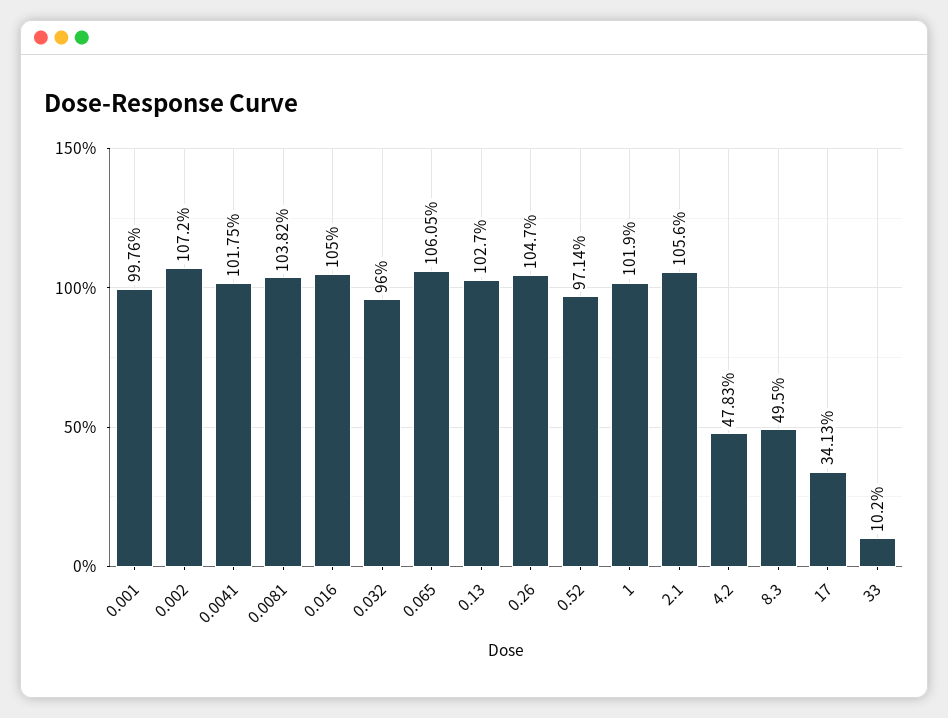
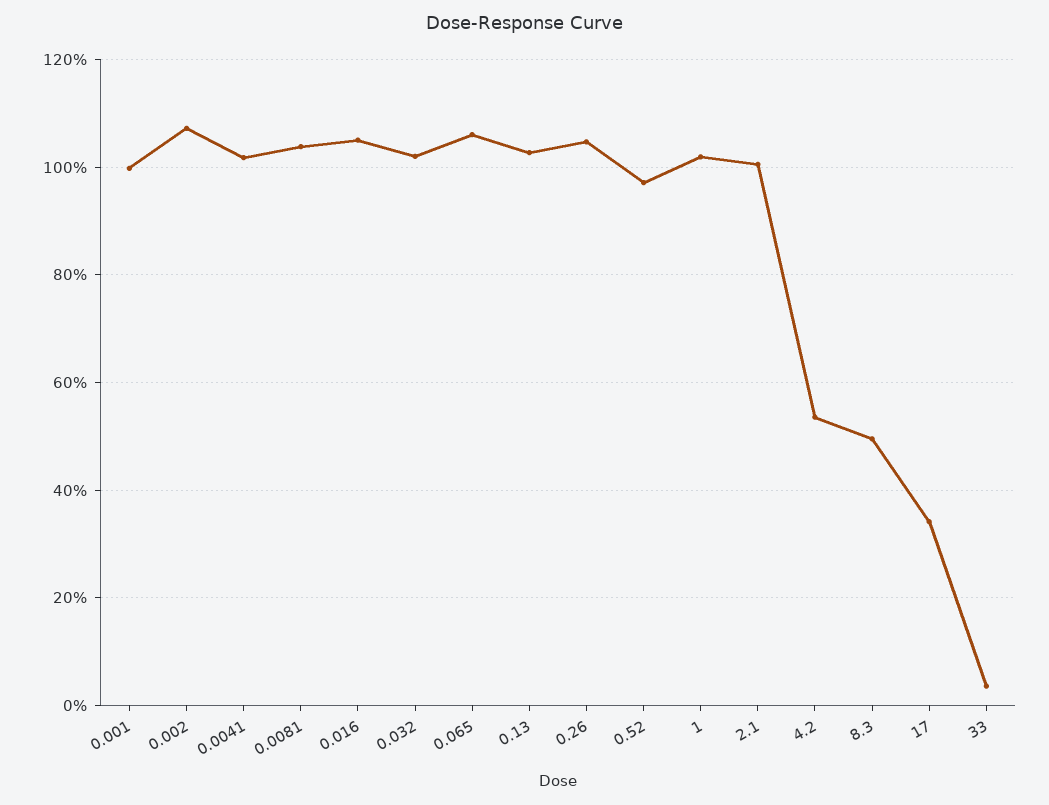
  {
    "0.001": 99.76,
    "0.002": 107.2,
    "0.0041": 101.75,
    "0.0081": 103.82,
    "0.016": 105,
-   "0.032": 96,
+   "0.032": 102,
    "0.065": 106.05,
    "0.13": 102.7,
    "0.26": 104.7,
    "0.52": 97.14,
    "1": 101.9,
-   "2.1": 105.6,
+   "2.1": 100,
-   "4.2": 47.83,
+   "4.2": 54,
    "8.3": 49.5,
    "17": 34.13,
-   "33": 10.2
+   "33": 4
  }

